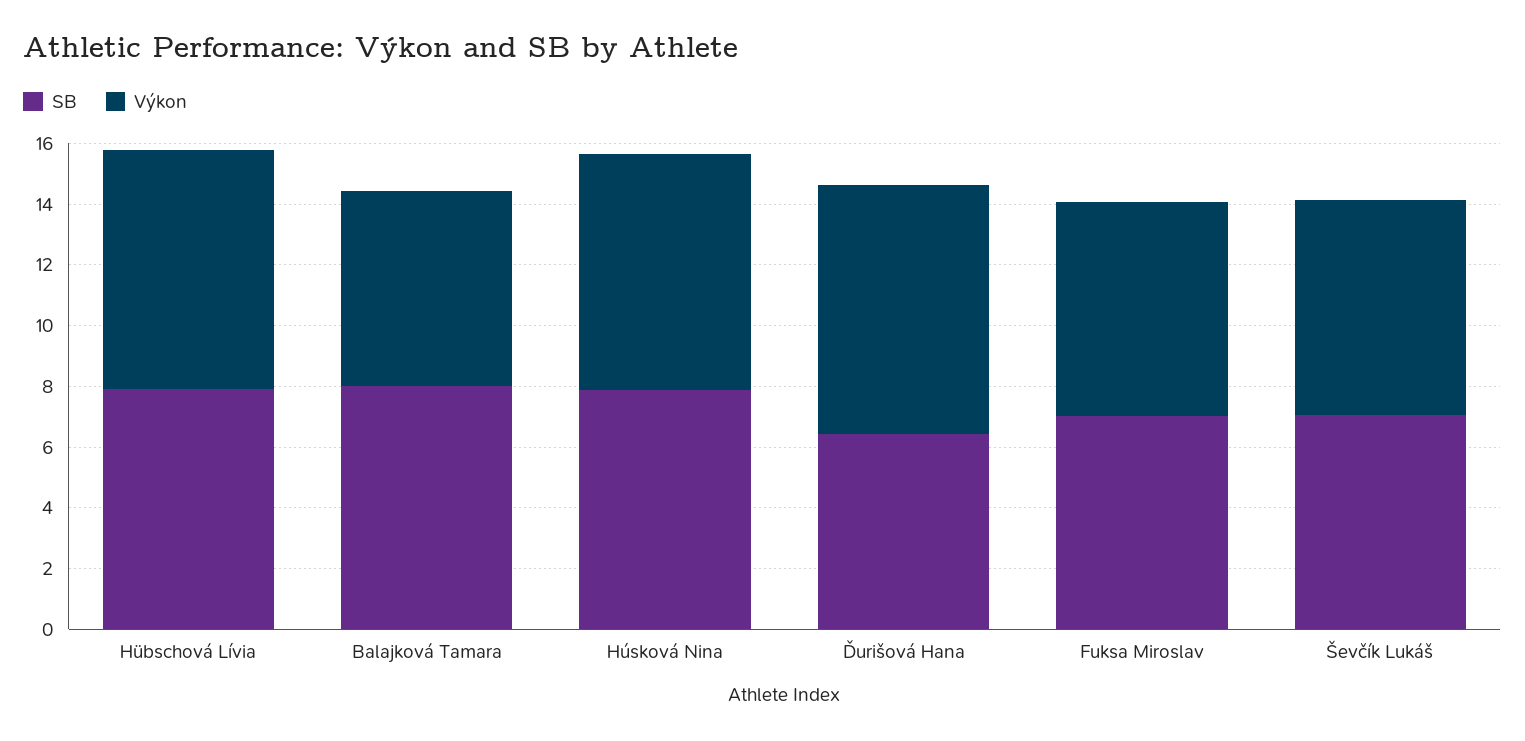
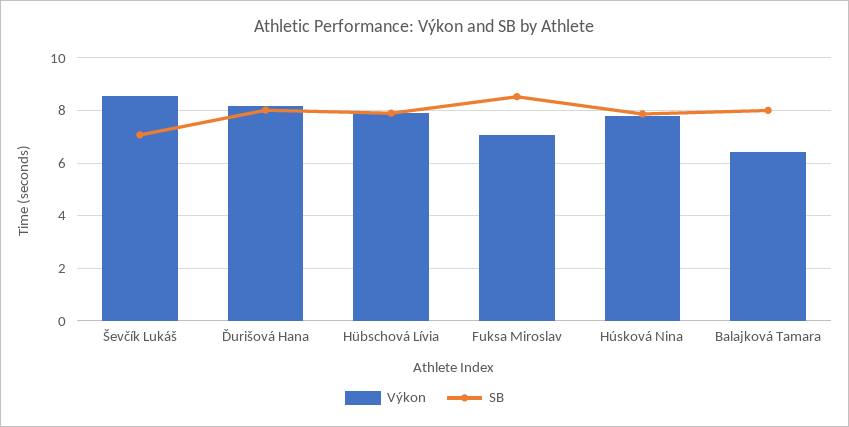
  {
    "SB": {
      "Hübschová Lívia": 8,
      "Balajková Tamara": 8,
      "Húsková Nina": 7.75,
-     "Ďurišová Hana": 6.5,
+     "Ďurišová Hana": 8,
-     "Fuksa Miroslav": 7,
+     "Fuksa Miroslav": 8.5,
      "Ševčík Lukáš": 7
    },
    "Výkon": {
      "Hübschová Lívia": 8,
      "Balajková Tamara": 6.5,
      "Húsková Nina": 7.75,
      "Ďurišová Hana": 8.25,
      "Fuksa Miroslav": 7,
-     "Ševčík Lukáš": 7
+     "Ševčík Lukáš": 8.5
    }
  }

